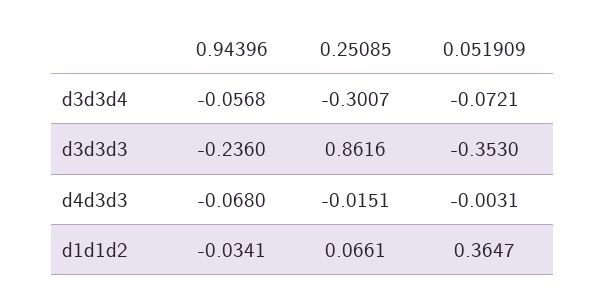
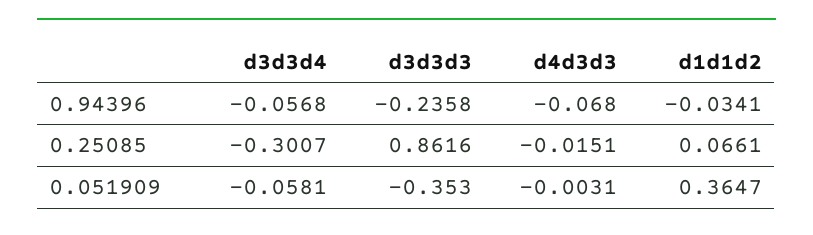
  {
    "0.94396": {
      "d3d3d4": -0.0568,
-     "d3d3d3": -0.236,
+     "d3d3d3": -0.2358,
      "d4d3d3": -0.068,
      "d1d1d2": -0.0341
    },
    "0.25085": {
      "d3d3d4": -0.3007,
      "d3d3d3": 0.8616,
      "d4d3d3": -0.0151,
      "d1d1d2": 0.0661
    },
    "0.051909": {
-     "d3d3d4": -0.0721,
+     "d3d3d4": -0.0581,
      "d3d3d3": -0.353,
      "d4d3d3": -0.0031,
      "d1d1d2": 0.3647
    }
  }

